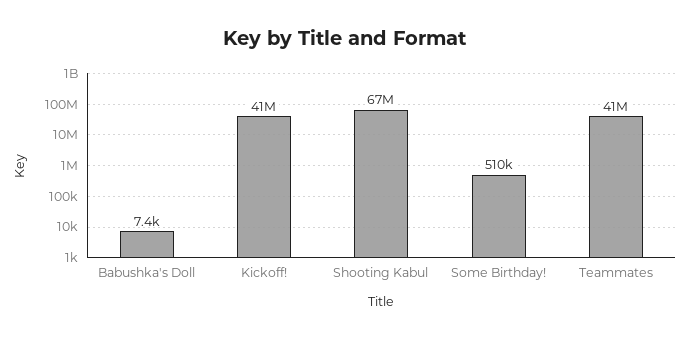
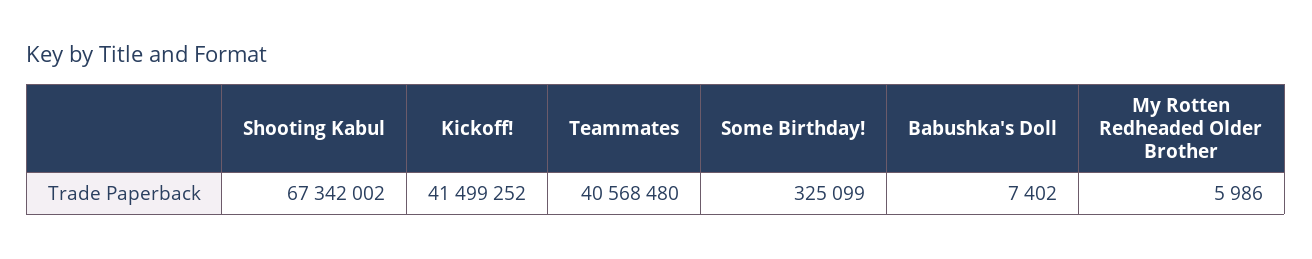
  {
    "Babushka's Doll": 7402,
    "Kickoff!": 41499252,
    "Shooting Kabul": 67342002,
-   "Some Birthday!": 510000,
+   "Some Birthday!": 325099,
-   "Teammates": 40568480
+   "Teammates": 40568480,
+   "My Rotten Redheaded Older Brother": 5986
  }

